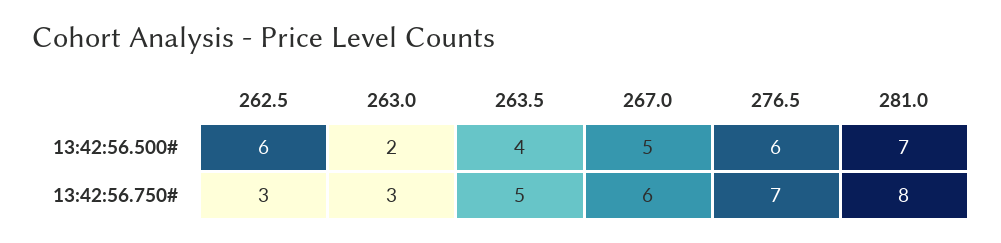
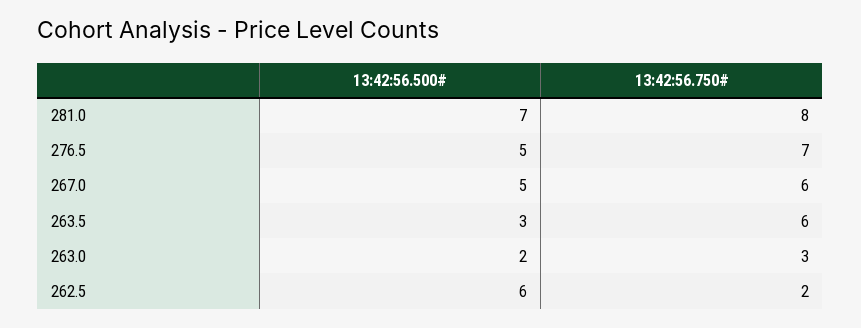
  {
    "262.5": {
      "13:42:56.500#": 6,
-     "13:42:56.750#": 3
+     "13:42:56.750#": 2
    },
    "263.0": {
      "13:42:56.500#": 2,
      "13:42:56.750#": 3
    },
    "263.5": {
-     "13:42:56.500#": 4,
+     "13:42:56.500#": 3,
-     "13:42:56.750#": 5
+     "13:42:56.750#": 6
    },
    "267.0": {
      "13:42:56.500#": 5,
      "13:42:56.750#": 6
    },
    "276.5": {
-     "13:42:56.500#": 6,
+     "13:42:56.500#": 5,
      "13:42:56.750#": 7
    },
    "281.0": {
      "13:42:56.500#": 7,
      "13:42:56.750#": 8
    }
  }

